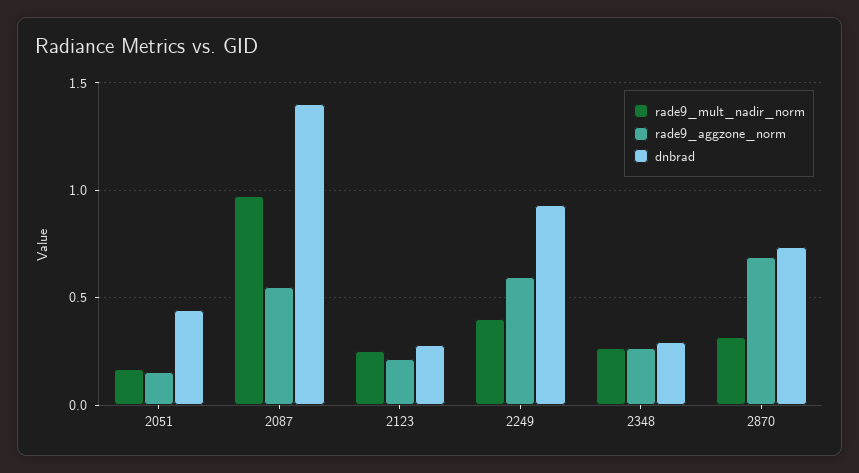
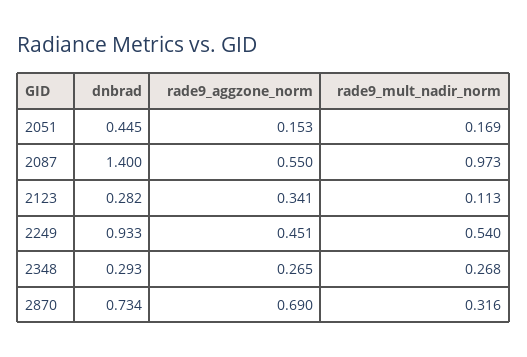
  {
    "rade9_mult_nadir_norm": {
      "2051": 0.169,
      "2087": 0.973,
-     "2123": 0.25,
+     "2123": 0.113,
-     "2249": 0.4,
+     "2249": 0.54,
      "2348": 0.268,
      "2870": 0.316
    },
    "rade9_aggzone_norm": {
      "2051": 0.153,
      "2087": 0.55,
-     "2123": 0.2,
+     "2123": 0.341,
-     "2249": 0.6,
+     "2249": 0.451,
      "2348": 0.265,
      "2870": 0.69
    },
    "dnbrad": {
      "2051": 0.445,
      "2087": 1.4,
      "2123": 0.282,
      "2249": 0.933,
      "2348": 0.293,
      "2870": 0.734
    }
  }

